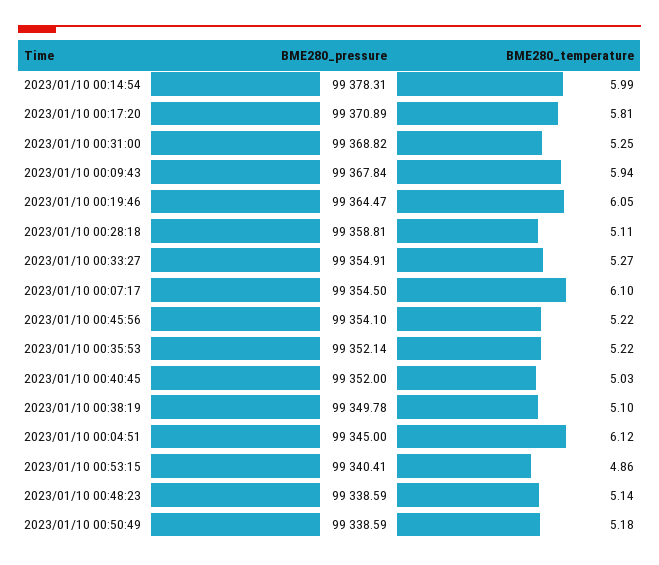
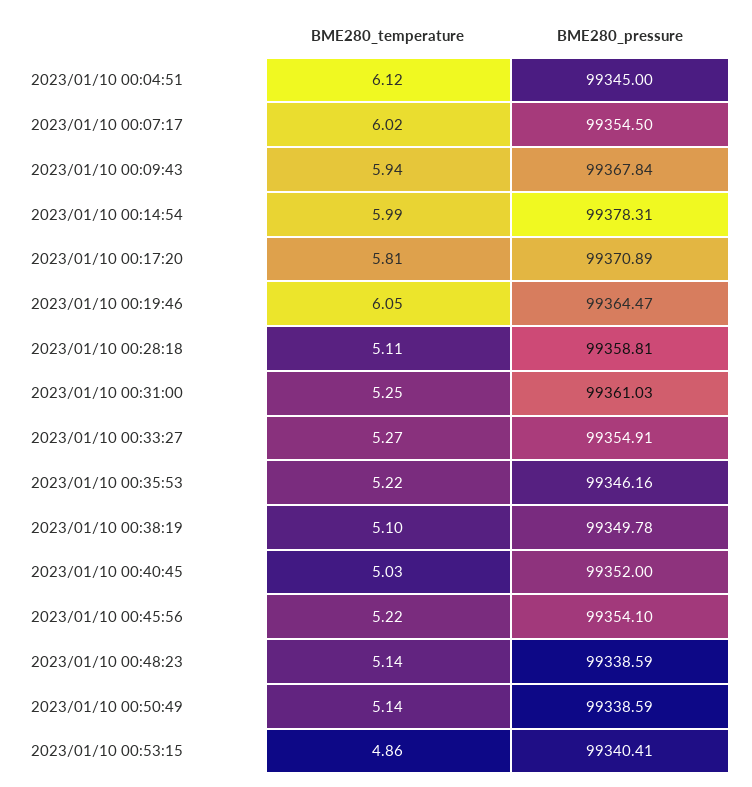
  {
    "BME280_pressure": {
      "2023/01/10 00:14:54": 99378.31,
      "2023/01/10 00:17:20": 99370.89,
-     "2023/01/10 00:31:00": 99368.82,
+     "2023/01/10 00:31:00": 99361.03,
      "2023/01/10 00:09:43": 99367.84,
      "2023/01/10 00:19:46": 99364.47,
      "2023/01/10 00:28:18": 99358.81,
      "2023/01/10 00:33:27": 99354.91,
      "2023/01/10 00:07:17": 99354.5,
      "2023/01/10 00:45:56": 99354.1,
-     "2023/01/10 00:35:53": 99352.14,
+     "2023/01/10 00:35:53": 99346.16,
      "2023/01/10 00:40:45": 99352,
      "2023/01/10 00:38:19": 99349.78,
      "2023/01/10 00:04:51": 99345,
      "2023/01/10 00:53:15": 99340.41,
      "2023/01/10 00:48:23": 99338.59,
      "2023/01/10 00:50:49": 99338.59
    },
    "BME280_temperature": {
      "2023/01/10 00:14:54": 5.99,
      "2023/01/10 00:17:20": 5.81,
      "2023/01/10 00:31:00": 5.25,
      "2023/01/10 00:09:43": 5.94,
      "2023/01/10 00:19:46": 6.05,
      "2023/01/10 00:28:18": 5.11,
      "2023/01/10 00:33:27": 5.27,
-     "2023/01/10 00:07:17": 6.1,
+     "2023/01/10 00:07:17": 6.02,
      "2023/01/10 00:45:56": 5.22,
      "2023/01/10 00:35:53": 5.22,
      "2023/01/10 00:40:45": 5.03,
      "2023/01/10 00:38:19": 5.1,
      "2023/01/10 00:04:51": 6.12,
      "2023/01/10 00:53:15": 4.86,
      "2023/01/10 00:48:23": 5.14,
-     "2023/01/10 00:50:49": 5.18
+     "2023/01/10 00:50:49": 5.14
    }
  }

